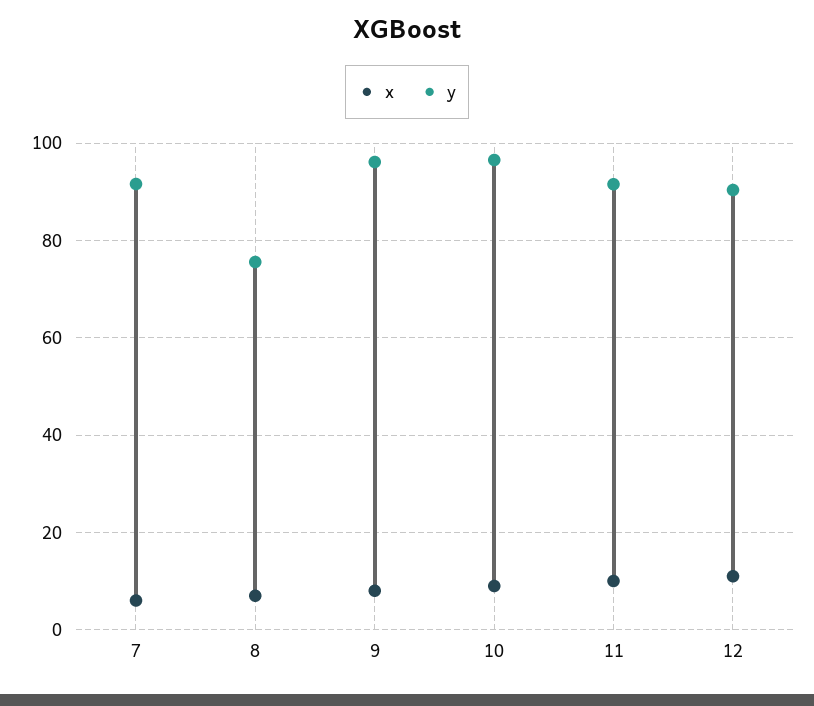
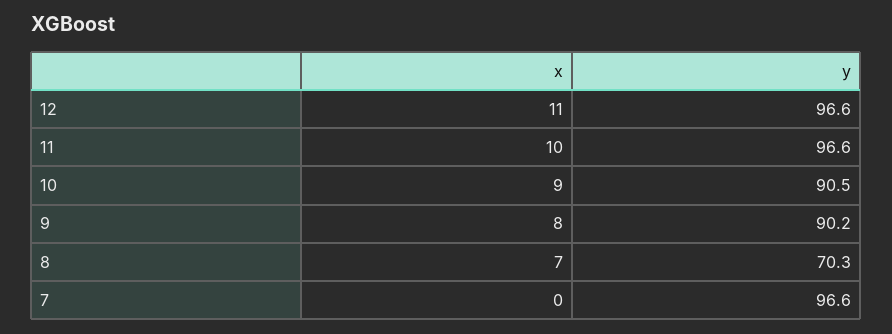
  {
    "x": {
-     "7": 6,
+     "7": 0,
      "8": 7,
      "9": 8,
      "10": 9,
      "11": 10,
      "12": 11
    },
    "y": {
-     "7": 92,
+     "7": 96.6,
-     "8": 76,
+     "8": 70.3,
-     "9": 96,
+     "9": 90.2,
-     "10": 96,
+     "10": 90.5,
-     "11": 92,
+     "11": 96.6,
-     "12": 90
+     "12": 96.6
    }
  }

